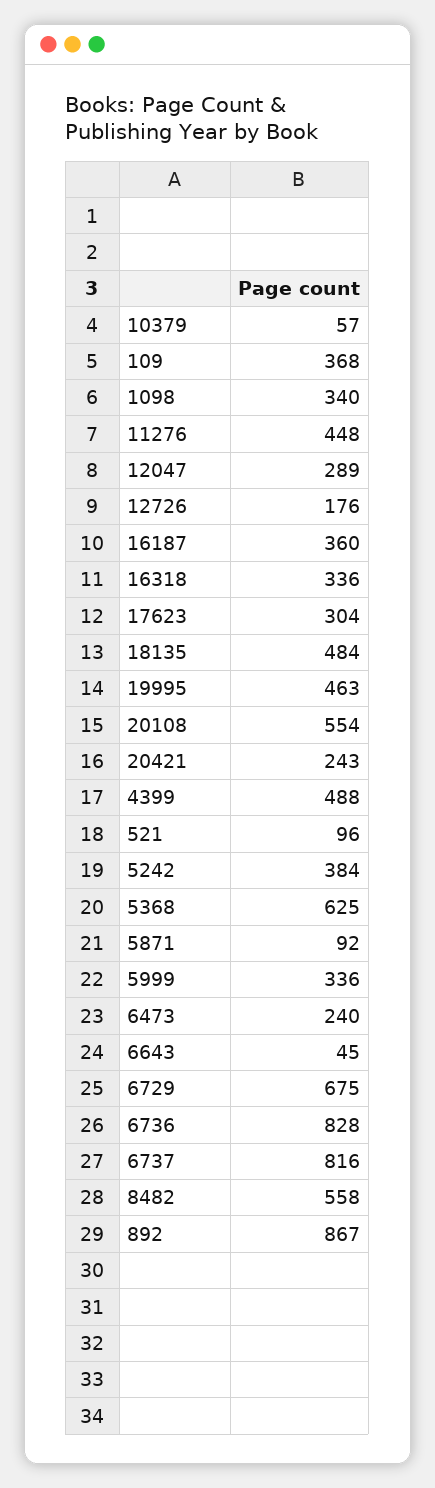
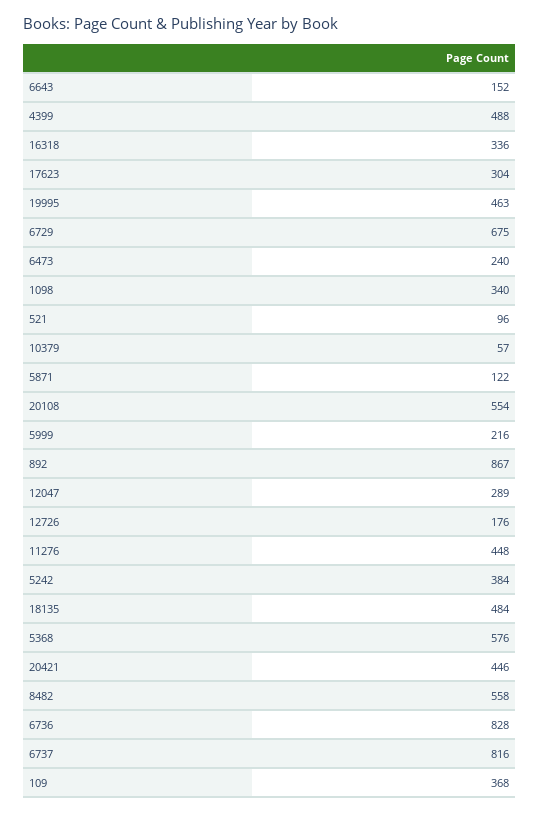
  {
    "10379": 57,
    "109": 368,
    "1098": 340,
    "11276": 448,
    "12047": 289,
    "12726": 176,
-   "16187": 360,
    "16318": 336,
    "17623": 304,
    "18135": 484,
    "19995": 463,
    "20108": 554,
-   "20421": 243,
+   "20421": 446,
    "4399": 488,
    "521": 96,
    "5242": 384,
-   "5368": 625,
+   "5368": 576,
-   "5871": 92,
+   "5871": 122,
-   "5999": 336,
+   "5999": 216,
    "6473": 240,
-   "6643": 45,
+   "6643": 152,
    "6729": 675,
    "6736": 828,
    "6737": 816,
    "8482": 558,
    "892": 867
  }

